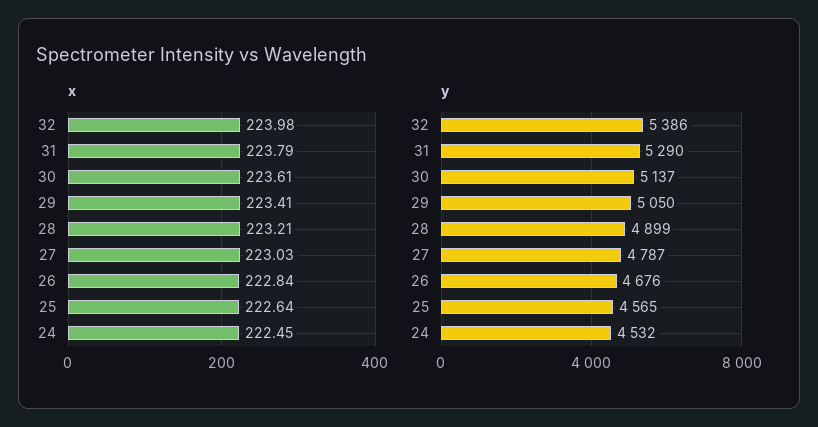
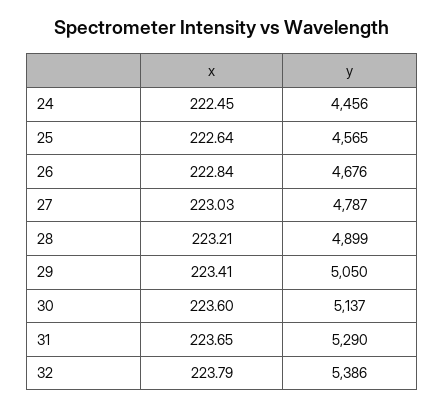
  {
    "x": {
-     "32": 223.98,
+     "32": 223.79,
-     "31": 223.79,
+     "31": 223.65,
-     "30": 223.61,
+     "30": 223.6,
      "29": 223.41,
      "28": 223.21,
      "27": 223.03,
      "26": 222.84,
      "25": 222.64,
      "24": 222.45
    },
    "y": {
      "32": 5386,
      "31": 5290,
      "30": 5137,
      "29": 5050,
      "28": 4899,
      "27": 4787,
      "26": 4676,
      "25": 4565,
-     "24": 4532
+     "24": 4456
    }
  }

